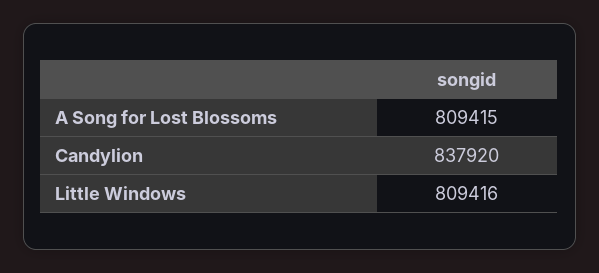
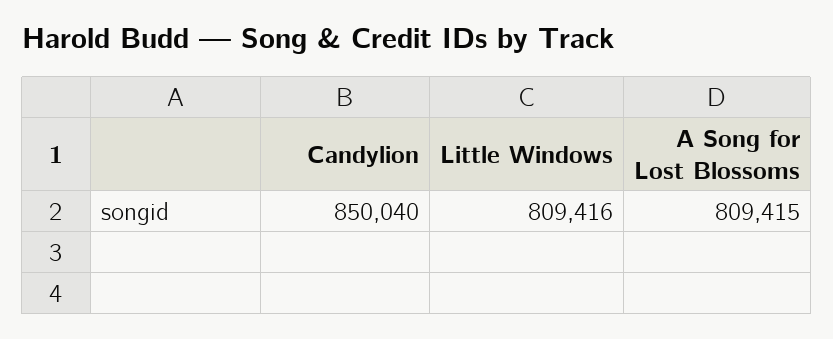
  {
    "A Song for Lost Blossoms": 809415,
-   "Candylion": 837920,
+   "Candylion": 850040,
    "Little Windows": 809416
  }

